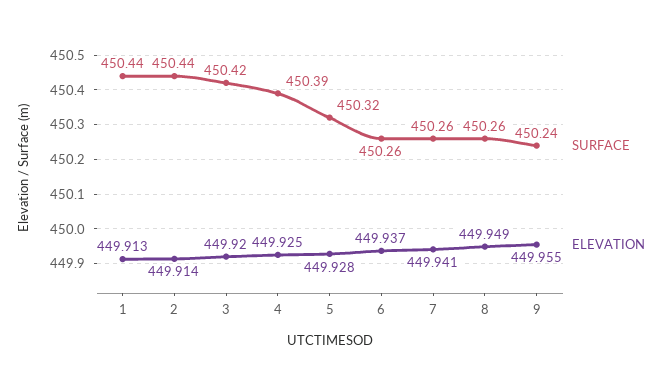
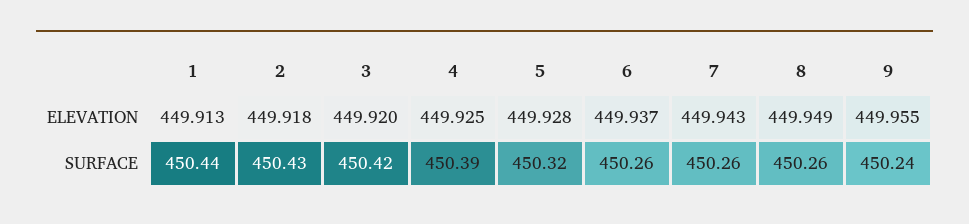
  {
    "SURFACE": {
      "1": 450.44,
-     "2": 450.44,
+     "2": 450.43,
      "3": 450.42,
      "4": 450.39,
      "5": 450.32,
      "6": 450.26,
      "7": 450.26,
      "8": 450.26,
      "9": 450.24
    },
    "ELEVATION": {
      "1": 449.913,
-     "2": 449.914,
+     "2": 449.918,
      "3": 449.92,
      "4": 449.925,
      "5": 449.928,
      "6": 449.937,
-     "7": 449.941,
+     "7": 449.943,
      "8": 449.949,
      "9": 449.955
    }
  }

